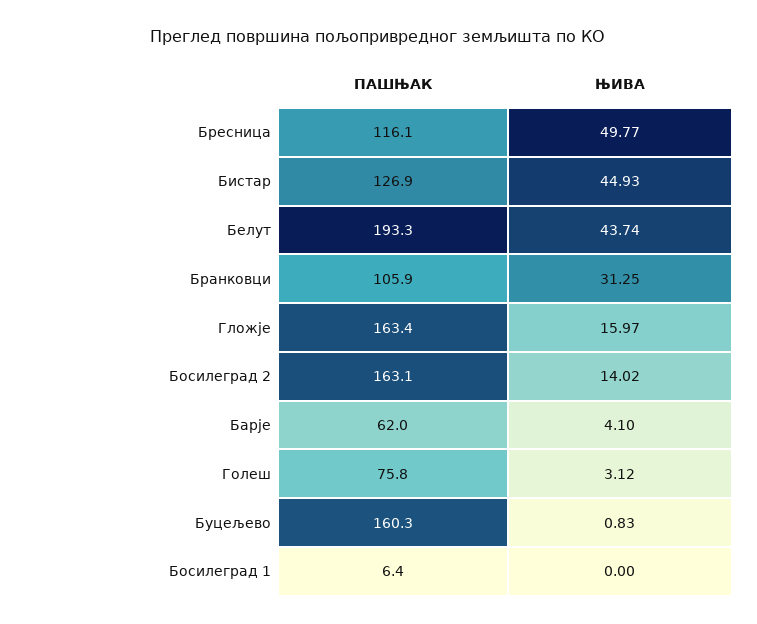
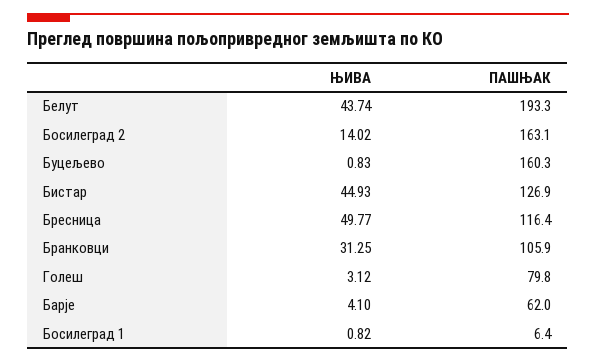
  {
    "ПАШЊАК": {
-     "Бресница": 116.1,
+     "Бресница": 116.4,
      "Бистар": 126.9,
      "Белут": 193.3,
      "Бранковци": 105.9,
-     "Гложје": 163.4,
      "Босилеград 2": 163.1,
      "Барје": 62,
-     "Голеш": 75.8,
+     "Голеш": 79.8,
      "Буцељево": 160.3,
      "Босилеград 1": 6.4
    },
    "ЊИВА": {
      "Бресница": 49.77,
      "Бистар": 44.93,
      "Белут": 43.74,
      "Бранковци": 31.25,
-     "Гложје": 15.97,
      "Босилеград 2": 14.02,
      "Барје": 4.1,
      "Голеш": 3.12,
      "Буцељево": 0.83,
-     "Босилеград 1": 0
+     "Босилеград 1": 0.82
    }
  }

